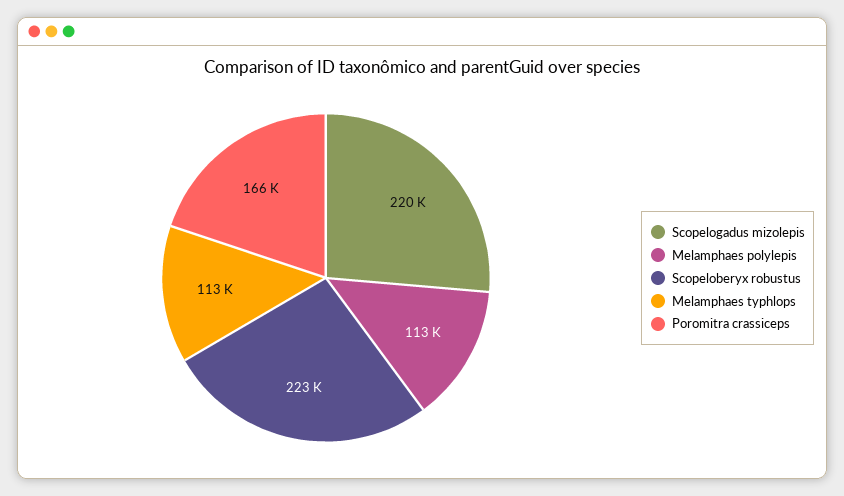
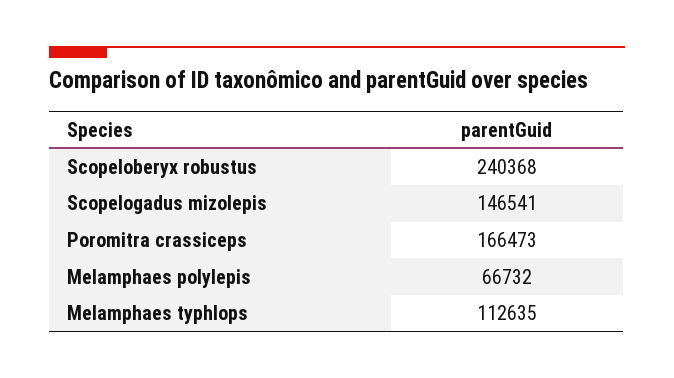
  {
-   "Scopelogadus mizolepis": 220000,
+   "Scopelogadus mizolepis": 146541,
-   "Melamphaes polylepis": 113000,
+   "Melamphaes polylepis": 66732,
-   "Scopeloberyx robustus": 223000,
+   "Scopeloberyx robustus": 240368,
    "Melamphaes typhlops": 112635,
    "Poromitra crassiceps": 166473
  }

